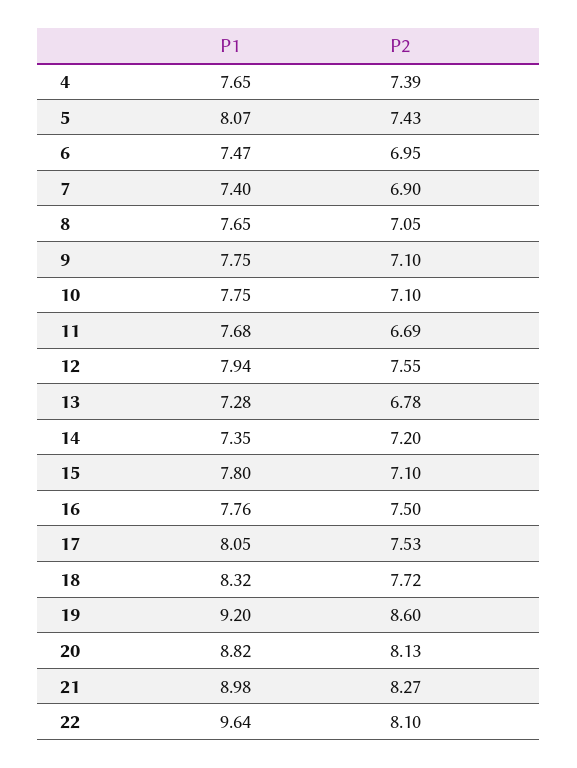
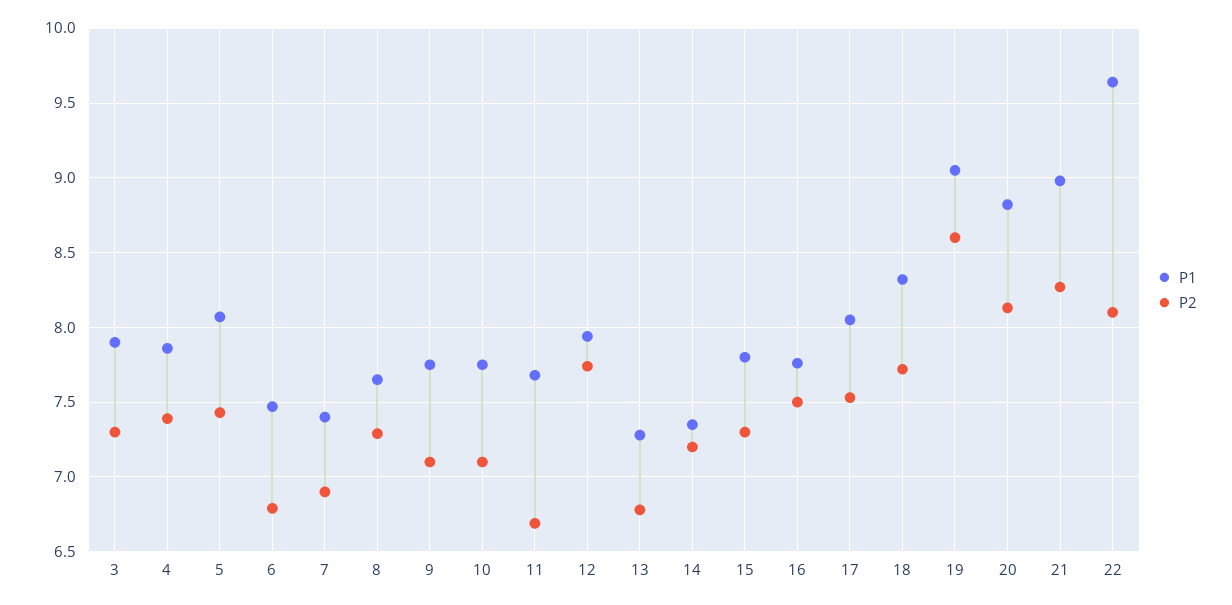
  {
    "P1": {
-     "4": 7.65,
+     "4": 7.85,
      "5": 8.07,
      "6": 7.47,
      "7": 7.4,
      "8": 7.65,
      "9": 7.75,
      "10": 7.75,
      "11": 7.68,
      "12": 7.94,
      "13": 7.28,
      "14": 7.35,
      "15": 7.8,
      "16": 7.76,
      "17": 8.05,
      "18": 8.32,
-     "19": 9.2,
+     "19": 9.05,
      "20": 8.82,
      "21": 8.98,
-     "22": 9.64
+     "22": 9.64,
+     "3": 7.9
    },
    "P2": {
      "4": 7.39,
      "5": 7.43,
-     "6": 6.95,
+     "6": 6.8,
      "7": 6.9,
-     "8": 7.05,
+     "8": 7.3,
      "9": 7.1,
      "10": 7.1,
      "11": 6.69,
-     "12": 7.55,
+     "12": 7.75,
      "13": 6.78,
      "14": 7.2,
-     "15": 7.1,
+     "15": 7.3,
      "16": 7.5,
      "17": 7.53,
      "18": 7.72,
      "19": 8.6,
      "20": 8.13,
      "21": 8.27,
-     "22": 8.1
+     "22": 8.1,
+     "3": 7.3
    }
  }

